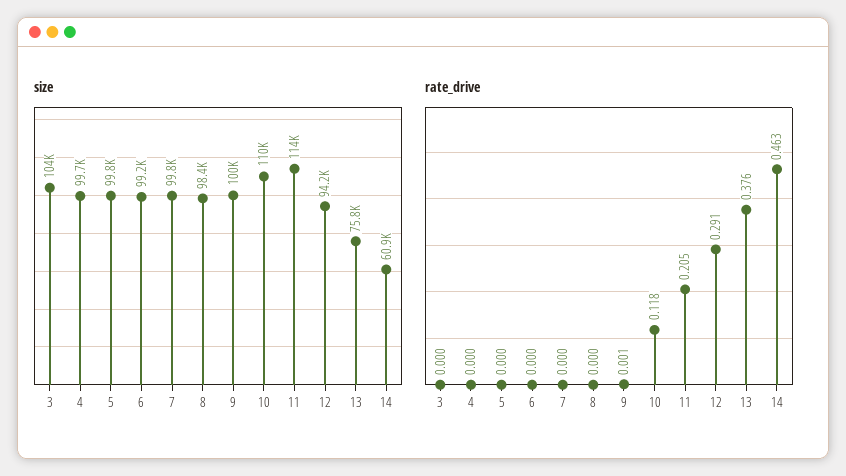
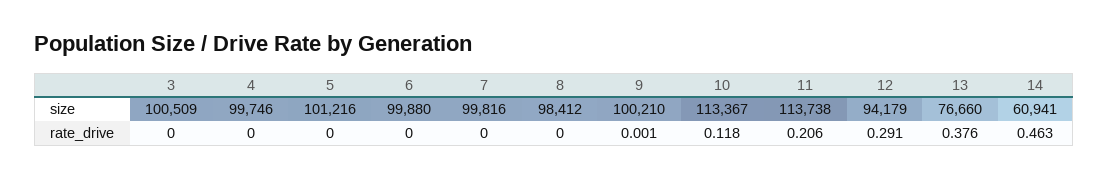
  {
    "size": {
-     "3": 104000,
+     "3": 100509,
      "4": 99746,
-     "5": 99800,
+     "5": 101216,
-     "6": 99200,
+     "6": 99880,
      "7": 99816,
      "8": 98412,
      "9": 100210,
-     "10": 110000,
+     "10": 113367,
      "11": 113738,
      "12": 94179,
-     "13": 75800,
+     "13": 76660,
      "14": 60941
    },
    "rate_drive": {
      "3": 0,
      "4": 0,
      "5": 0,
      "6": 0,
      "7": 0,
      "8": 0,
      "9": 0.001,
      "10": 0.118,
-     "11": 0.205,
+     "11": 0.206,
      "12": 0.291,
      "13": 0.376,
      "14": 0.463
    }
  }

